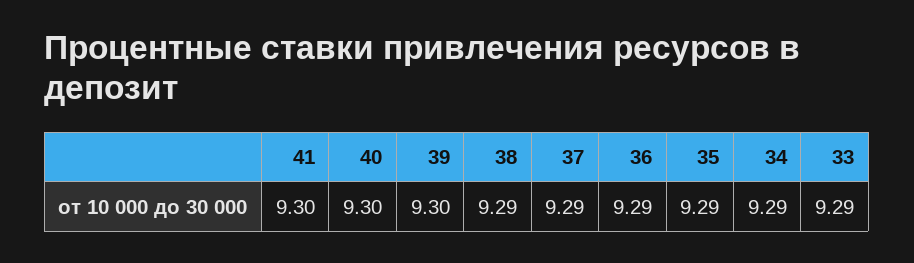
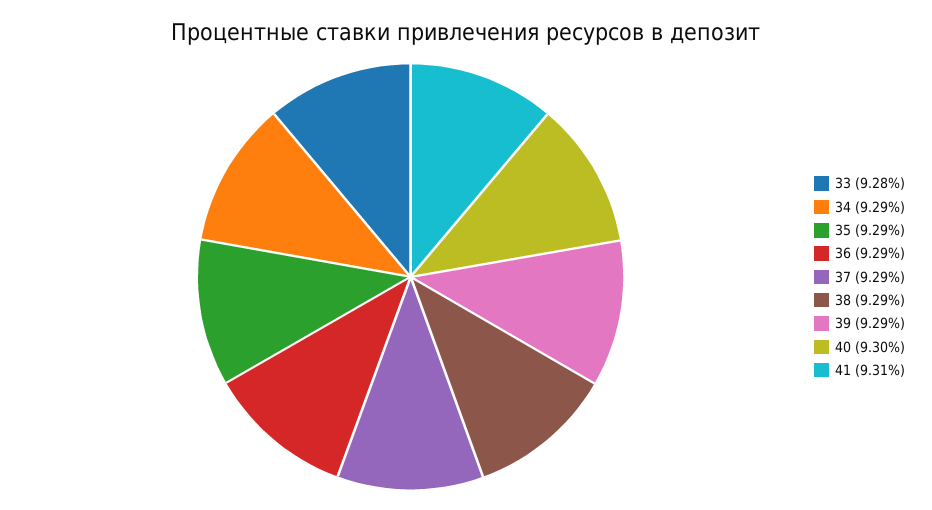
  {
-   "41": 9.3,
+   "41": 9.31,
    "40": 9.3,
-   "39": 9.3,
+   "39": 9.29,
    "38": 9.29,
    "37": 9.29,
    "36": 9.29,
    "35": 9.29,
    "34": 9.29,
-   "33": 9.29
+   "33": 9.28
  }

